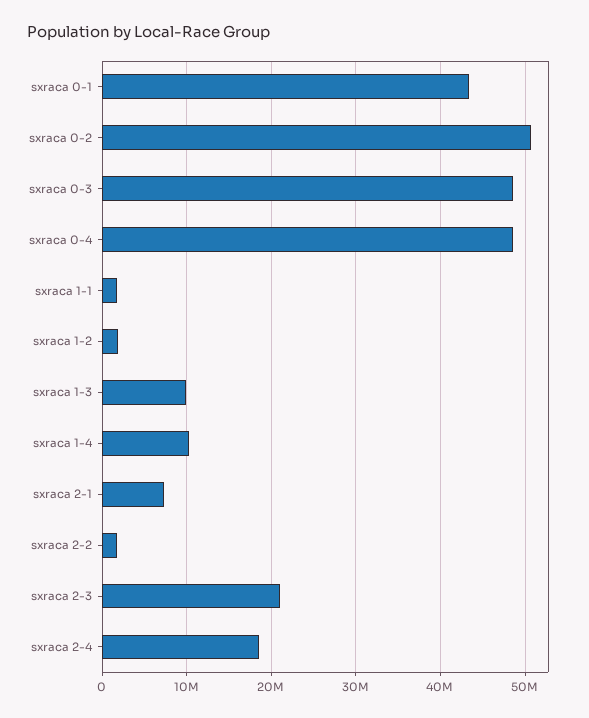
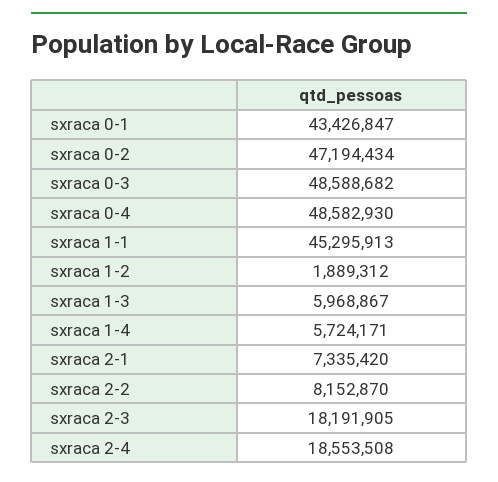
  {
    "sxraca 0-1": 43426847,
-   "sxraca 0-2": 51000000,
+   "sxraca 0-2": 47194434,
    "sxraca 0-3": 48588682,
    "sxraca 0-4": 48582930,
-   "sxraca 1-1": 2000000,
+   "sxraca 1-1": 45295913,
    "sxraca 1-2": 1889312,
-   "sxraca 1-3": 10000000,
+   "sxraca 1-3": 5968867,
-   "sxraca 1-4": 10000000,
+   "sxraca 1-4": 5724171,
    "sxraca 2-1": 7335420,
-   "sxraca 2-2": 2000000,
+   "sxraca 2-2": 8152870,
-   "sxraca 2-3": 21000000,
+   "sxraca 2-3": 18191905,
    "sxraca 2-4": 18553508
  }

